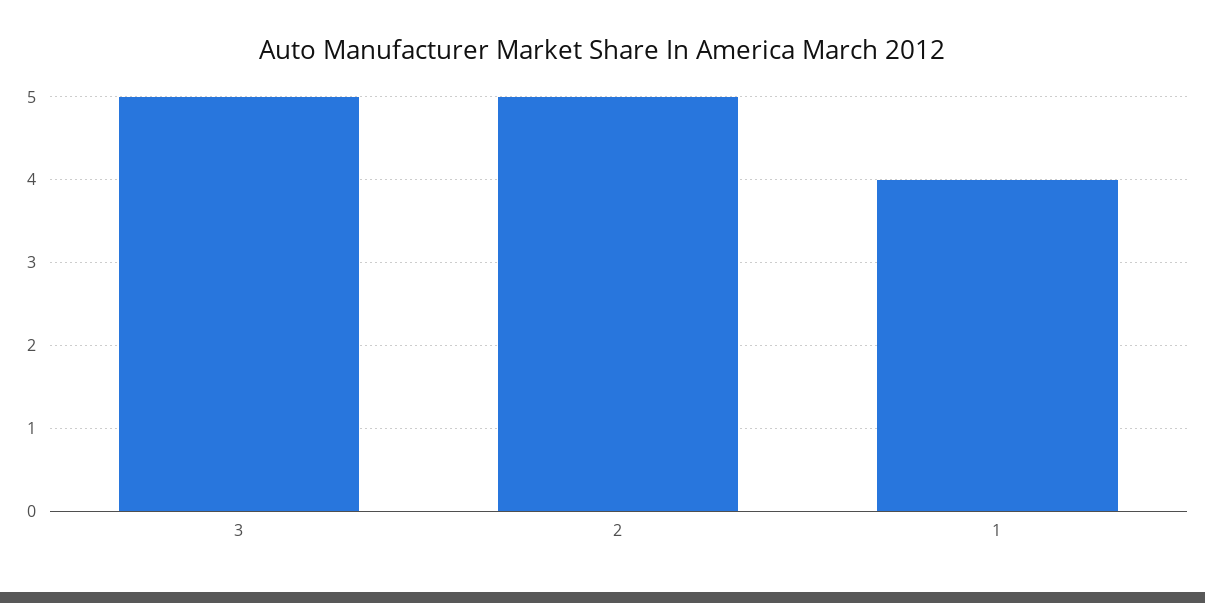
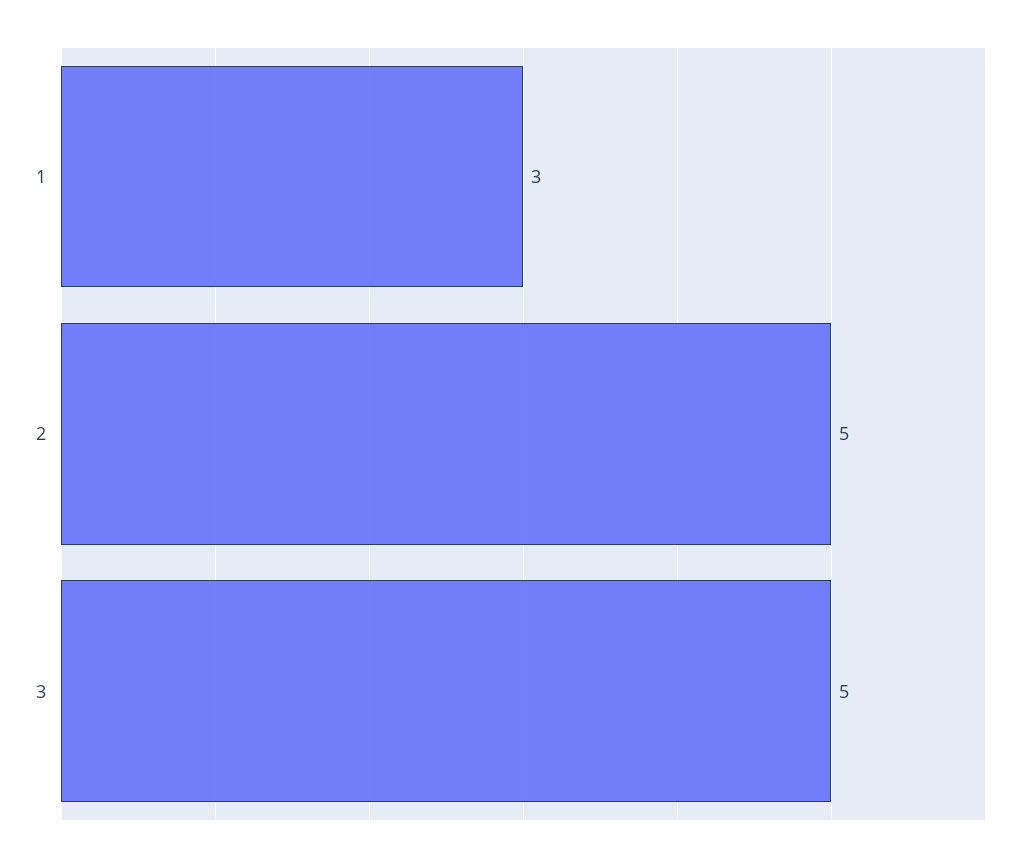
  {
    "3": 5,
    "2": 5,
-   "1": 4
+   "1": 3
  }

